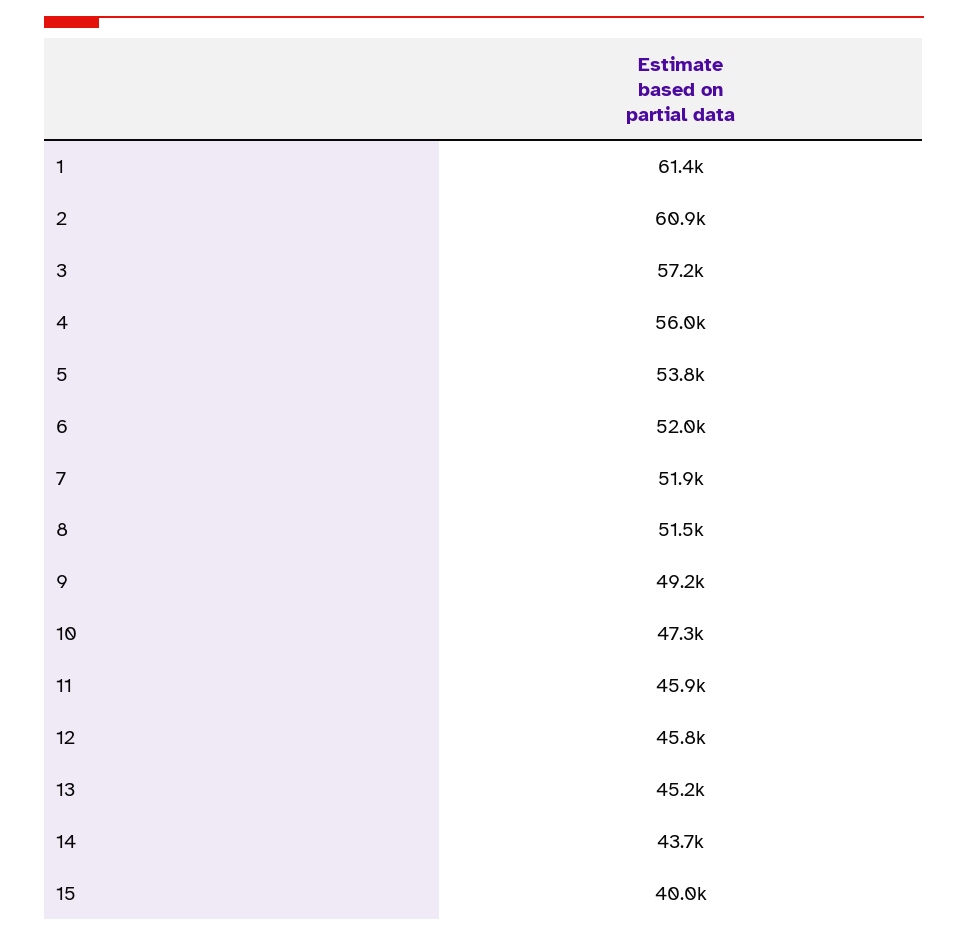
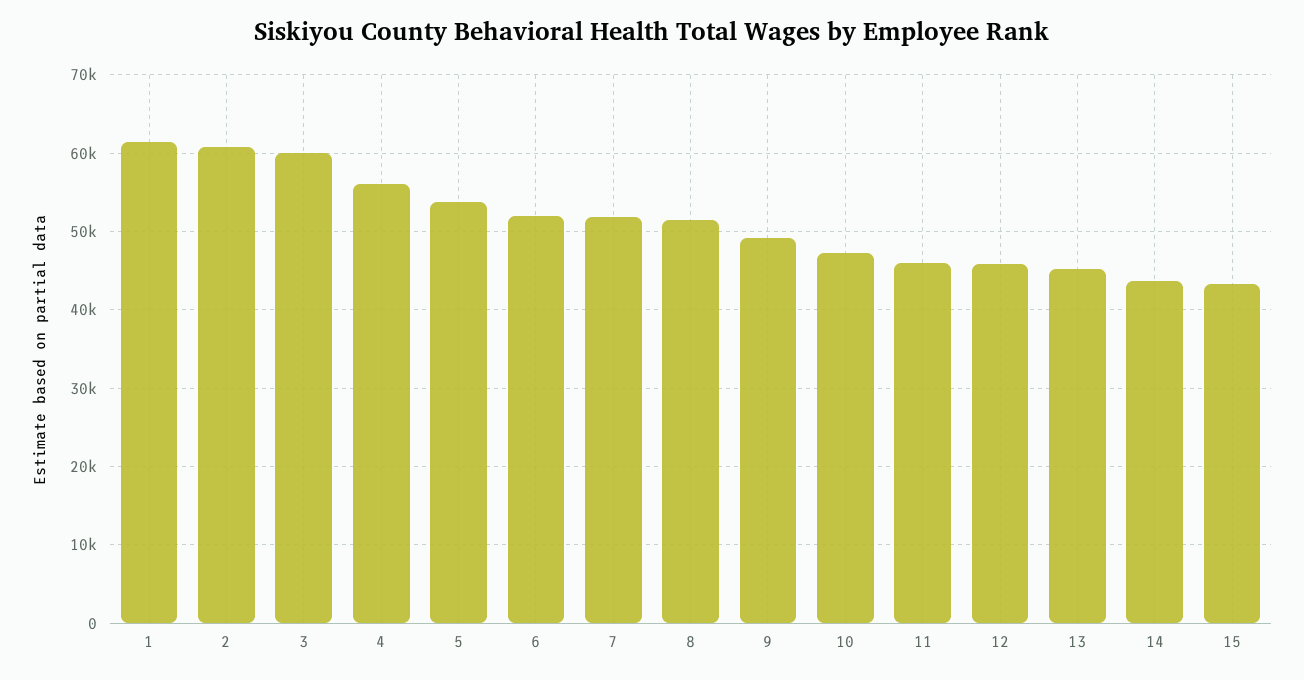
  {
    "1": 61400,
    "2": 60900,
-   "3": 57200,
+   "3": 60000,
    "4": 56000,
    "5": 53800,
    "6": 52000,
    "7": 51900,
    "8": 51500,
    "9": 49200,
    "10": 47300,
    "11": 45900,
    "12": 45800,
    "13": 45200,
    "14": 43700,
-   "15": 40000
+   "15": 43000
  }

